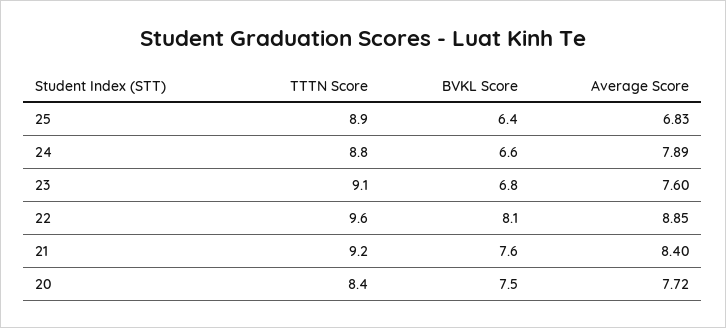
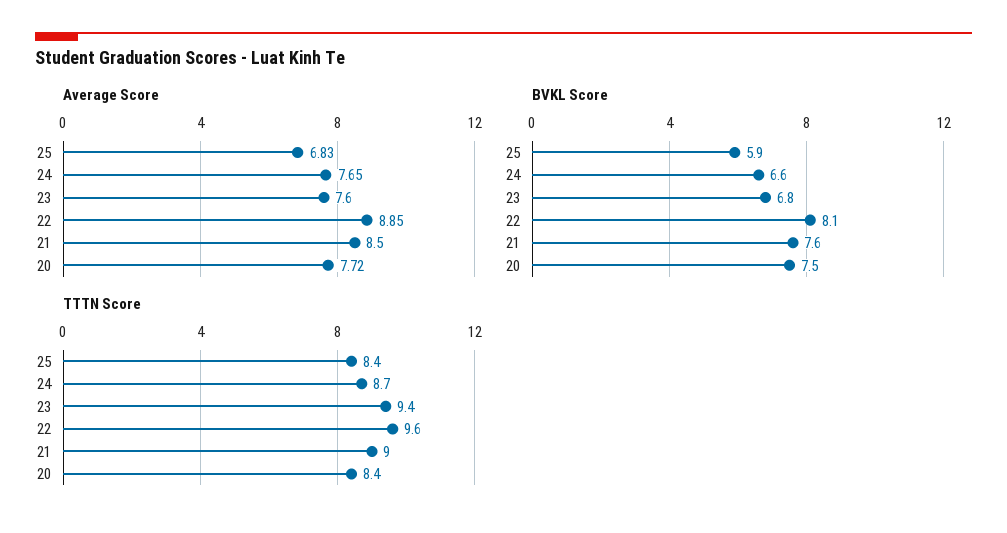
  {
    "TTTN Score": {
-     "25": 8.9,
+     "25": 8.4,
-     "24": 8.8,
+     "24": 8.7,
-     "23": 9.1,
+     "23": 9.4,
      "22": 9.6,
-     "21": 9.2,
+     "21": 9,
      "20": 8.4
    },
    "BVKL Score": {
-     "25": 6.4,
+     "25": 5.9,
      "24": 6.6,
      "23": 6.8,
      "22": 8.1,
      "21": 7.6,
      "20": 7.5
    },
    "Average Score": {
      "25": 6.83,
-     "24": 7.89,
+     "24": 7.65,
      "23": 7.6,
      "22": 8.85,
-     "21": 8.4,
+     "21": 8.5,
      "20": 7.72
    }
  }

